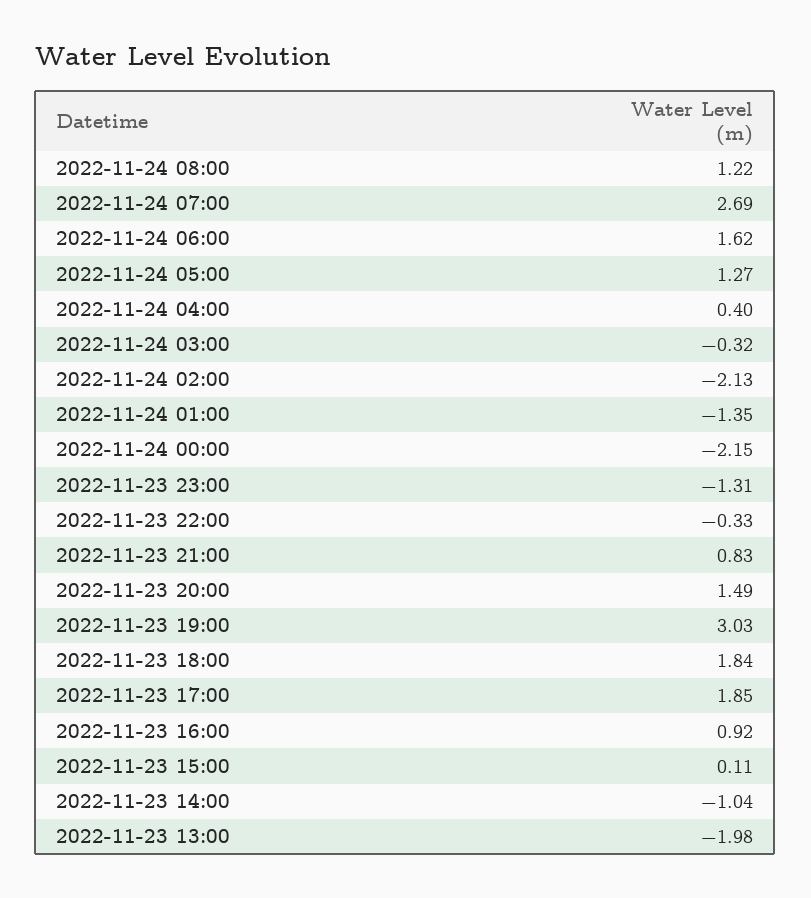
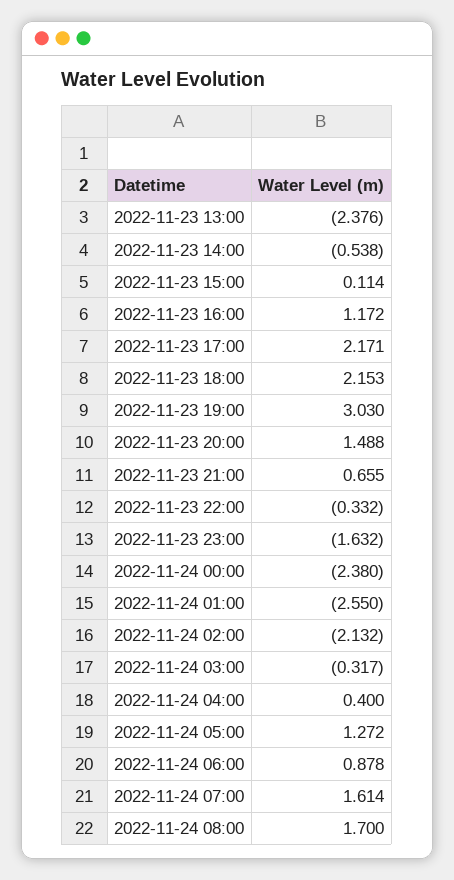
  {
-   "2022-11-24 08:00": 1.22,
+   "2022-11-24 08:00": 1.7,
-   "2022-11-24 07:00": 2.69,
+   "2022-11-24 07:00": 1.614,
-   "2022-11-24 06:00": 1.62,
+   "2022-11-24 06:00": 0.878,
    "2022-11-24 05:00": 1.272,
    "2022-11-24 04:00": 0.4,
    "2022-11-24 03:00": -0.317,
    "2022-11-24 02:00": -2.132,
-   "2022-11-24 01:00": -1.35,
+   "2022-11-24 01:00": -2.55,
-   "2022-11-24 00:00": -2.15,
+   "2022-11-24 00:00": -2.38,
-   "2022-11-23 23:00": -1.31,
+   "2022-11-23 23:00": -1.632,
    "2022-11-23 22:00": -0.332,
-   "2022-11-23 21:00": 0.83,
+   "2022-11-23 21:00": 0.655,
    "2022-11-23 20:00": 1.488,
    "2022-11-23 19:00": 3.03,
-   "2022-11-23 18:00": 1.84,
+   "2022-11-23 18:00": 2.153,
-   "2022-11-23 17:00": 1.85,
+   "2022-11-23 17:00": 2.171,
-   "2022-11-23 16:00": 0.92,
+   "2022-11-23 16:00": 1.172,
    "2022-11-23 15:00": 0.114,
-   "2022-11-23 14:00": -1.04,
+   "2022-11-23 14:00": -0.538,
-   "2022-11-23 13:00": -1.98
+   "2022-11-23 13:00": -2.376
  }

